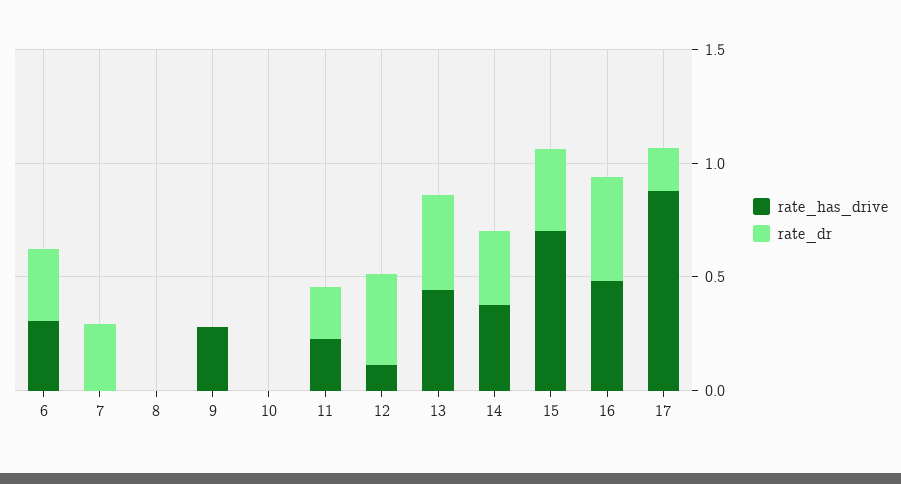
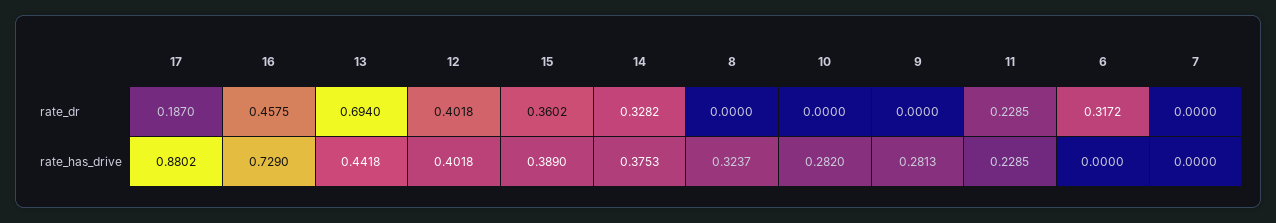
  {
    "rate_has_drive": {
-     "6": 0.3,
+     "6": 0,
      "7": 0,
-     "8": 0,
+     "8": 0.3237,
      "9": 0.2813,
-     "10": 0,
+     "10": 0.282,
      "11": 0.2285,
-     "12": 0.1,
+     "12": 0.4018,
      "13": 0.4418,
      "14": 0.3753,
-     "15": 0.7,
+     "15": 0.389,
-     "16": 0.5,
+     "16": 0.729,
      "17": 0.8802
    },
    "rate_dr": {
      "6": 0.3172,
-     "7": 0.3,
+     "7": 0,
      "8": 0,
      "9": 0,
      "10": 0,
      "11": 0.2285,
      "12": 0.4018,
-     "13": 0.4,
+     "13": 0.694,
      "14": 0.3282,
      "15": 0.3602,
      "16": 0.4575,
      "17": 0.187
    }
  }

